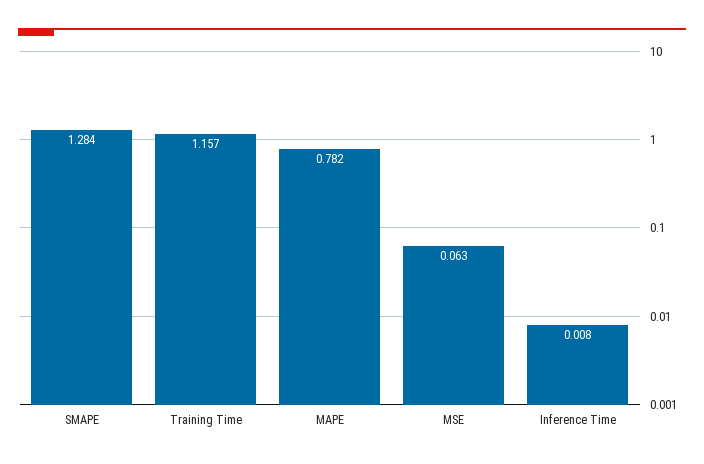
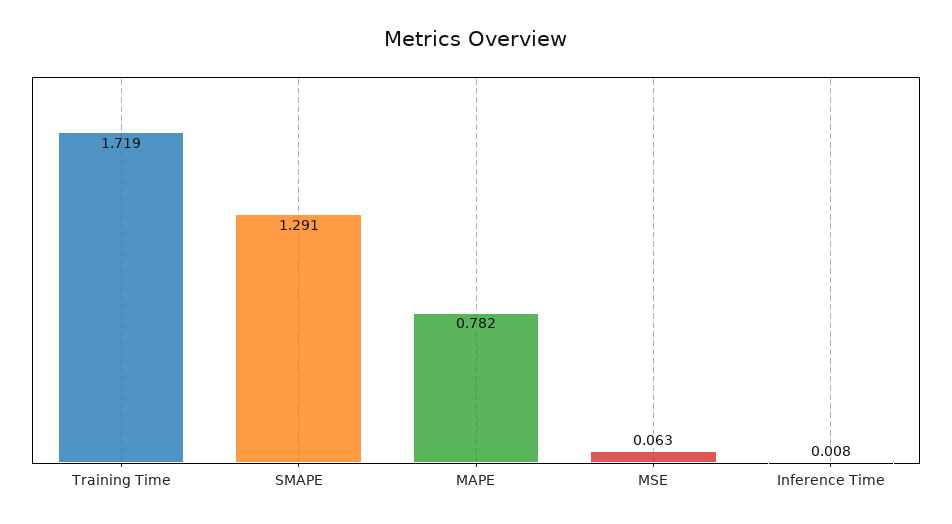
  {
-   "SMAPE": 1.284,
+   "SMAPE": 1.291,
-   "Training Time": 1.157,
+   "Training Time": 1.719,
    "MAPE": 0.782,
    "MSE": 0.063,
    "Inference Time": 0.008
  }

